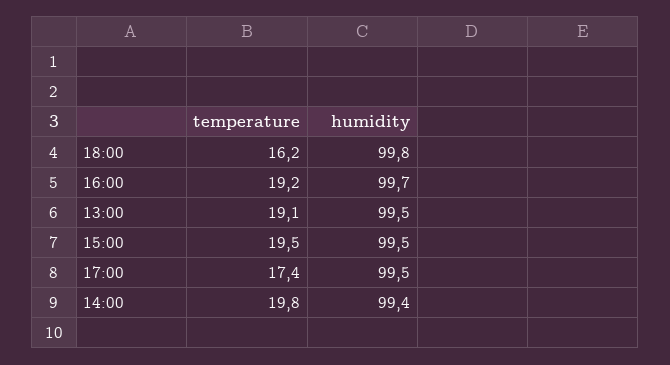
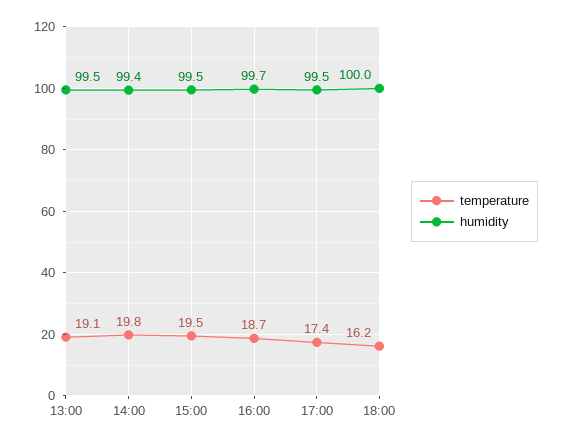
  {
    "temperature": {
      "18:00": 16.2,
-     "16:00": 19.2,
+     "16:00": 18.7,
      "13:00": 19.1,
      "15:00": 19.5,
      "17:00": 17.4,
      "14:00": 19.8
    },
    "humidity": {
-     "18:00": 99.8,
+     "18:00": 100,
      "16:00": 99.7,
      "13:00": 99.5,
      "15:00": 99.5,
      "17:00": 99.5,
      "14:00": 99.4
    }
  }

